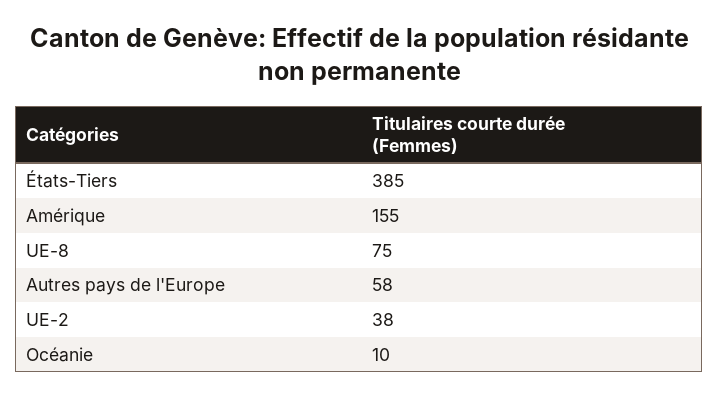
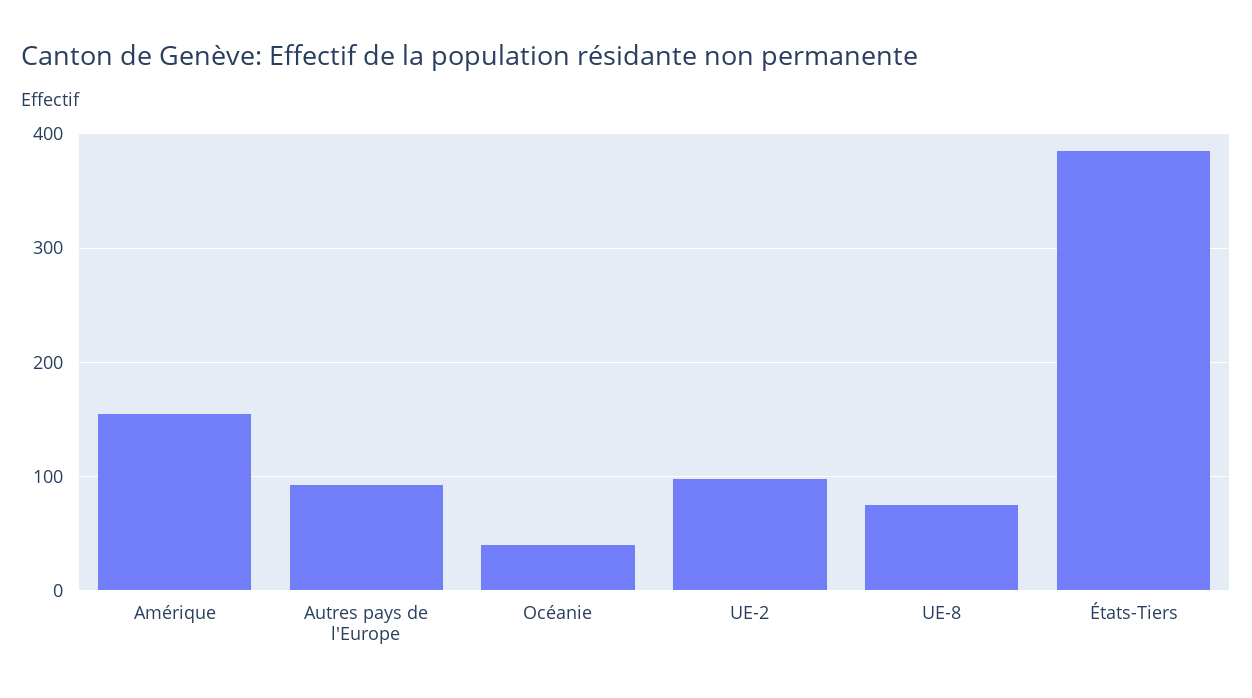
  {
    "États-Tiers": 385,
    "Amérique": 155,
    "UE-8": 75,
-   "Autres pays de l'Europe": 58,
+   "Autres pays de l'Europe": 90,
-   "UE-2": 38,
+   "UE-2": 100,
-   "Océanie": 10
+   "Océanie": 40
  }

